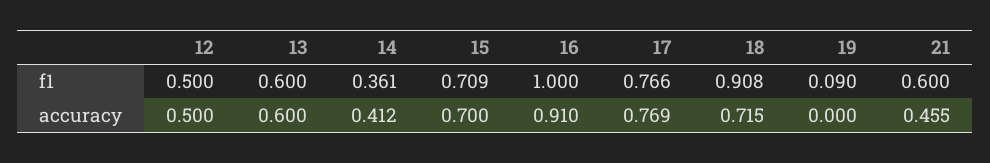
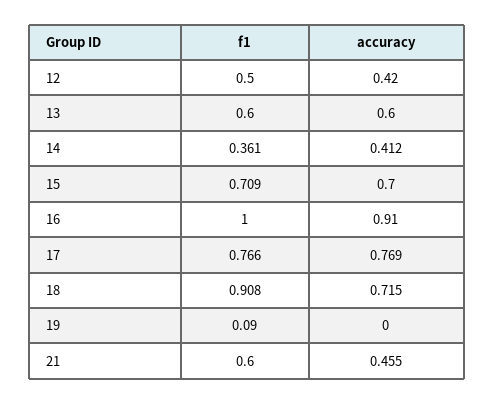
  {
    "12": {
      "f1": 0.5,
-     "accuracy": 0.5
+     "accuracy": 0.42
    },
    "13": {
      "f1": 0.6,
      "accuracy": 0.6
    },
    "14": {
      "f1": 0.361,
      "accuracy": 0.412
    },
    "15": {
      "f1": 0.709,
      "accuracy": 0.7
    },
    "16": {
      "f1": 1,
      "accuracy": 0.91
    },
    "17": {
      "f1": 0.766,
      "accuracy": 0.769
    },
    "18": {
      "f1": 0.908,
      "accuracy": 0.715
    },
    "19": {
      "f1": 0.09,
      "accuracy": 0
    },
    "21": {
      "f1": 0.6,
      "accuracy": 0.455
    }
  }

